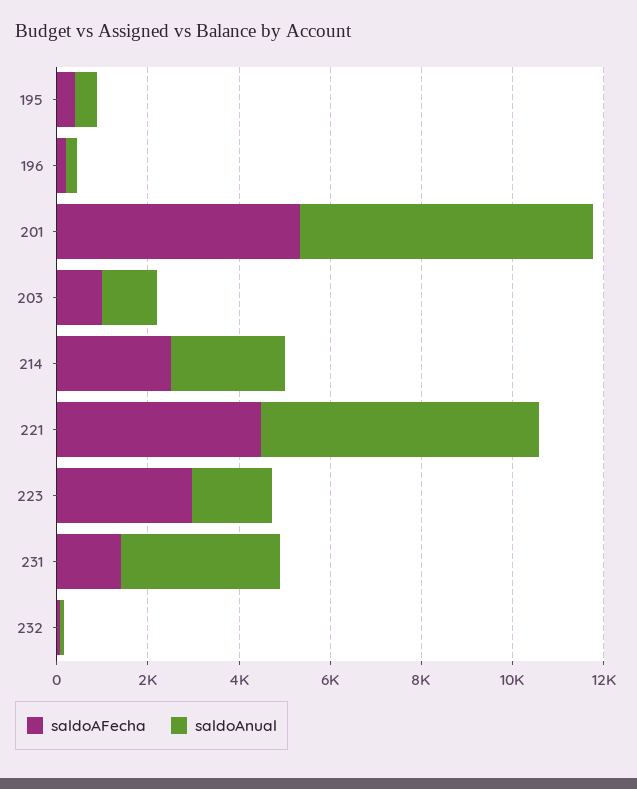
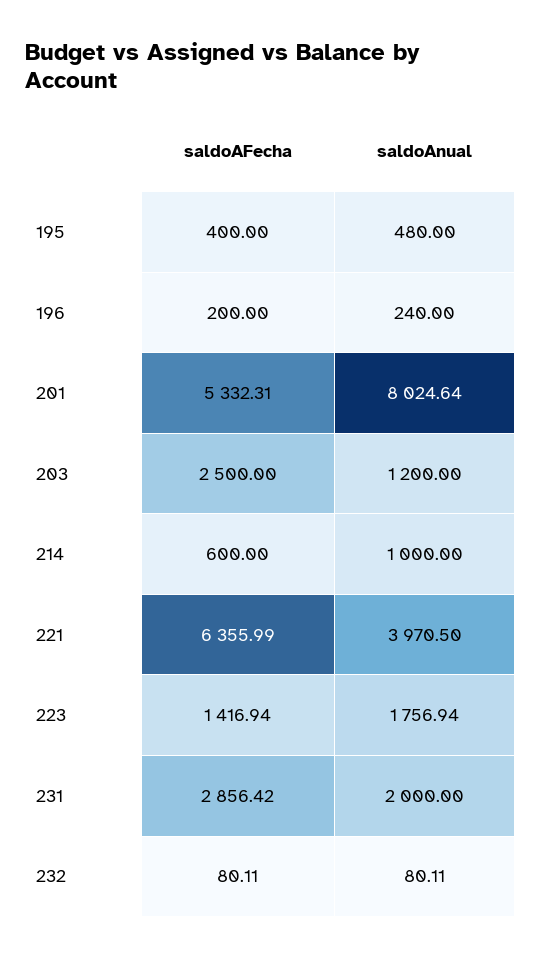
  {
    "saldoAFecha": {
      "195": 400,
      "196": 200,
      "201": 5332.31,
-     "203": 1000,
+     "203": 2500,
-     "214": 2500,
+     "214": 600,
-     "221": 4500,
+     "221": 6355.99,
-     "223": 3000,
+     "223": 1416.94,
-     "231": 1500,
+     "231": 2856.42,
      "232": 80.11
    },
    "saldoAnual": {
      "195": 480,
      "196": 240,
-     "201": 6500,
+     "201": 8024.64,
      "203": 1200,
-     "214": 2500,
+     "214": 1000,
-     "221": 6000,
+     "221": 3970.5,
      "223": 1756.94,
-     "231": 3500,
+     "231": 2000,
      "232": 80.11
    }
  }

